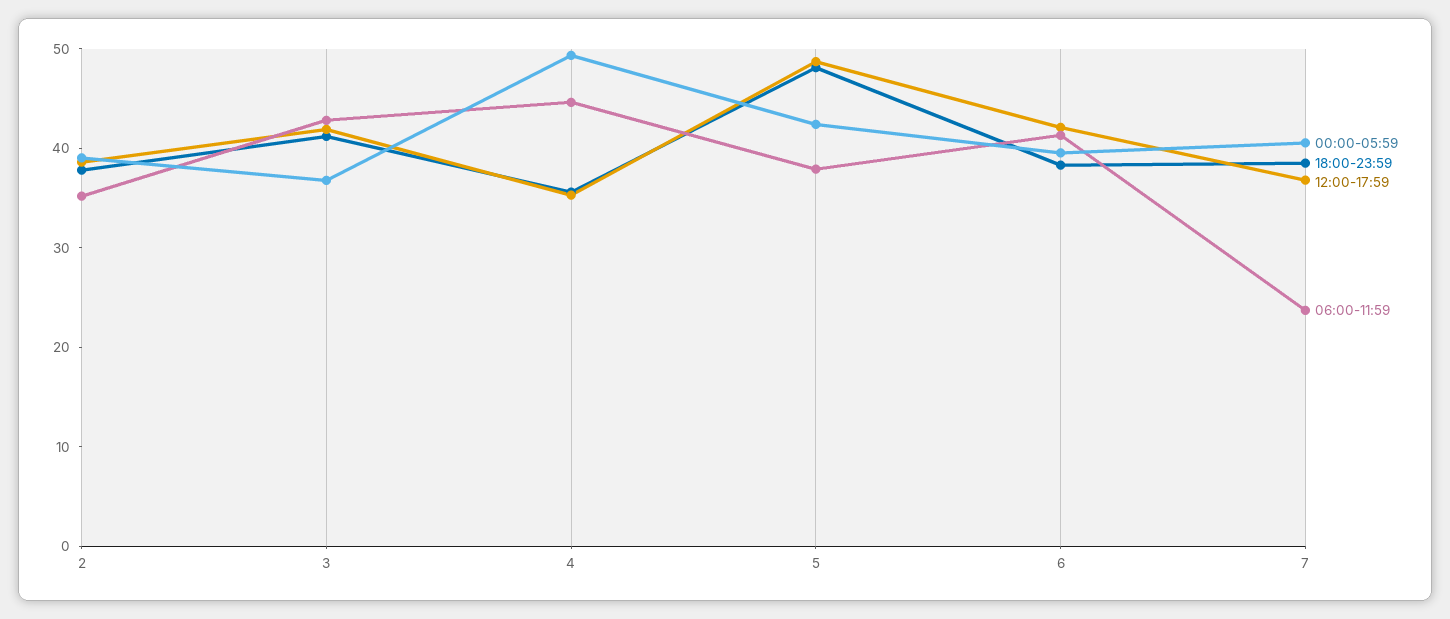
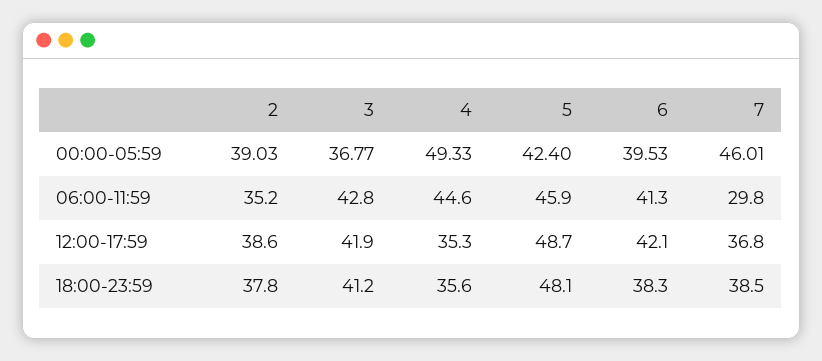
  {
    "00:00-05:59": {
      "2": 39.03,
      "3": 36.77,
      "4": 49.33,
      "5": 42.4,
      "6": 39.53,
-     "7": 40
+     "7": 46.01
    },
    "18:00-23:59": {
      "2": 37.8,
      "3": 41.2,
      "4": 35.6,
      "5": 48.1,
      "6": 38.3,
      "7": 38.5
    },
    "12:00-17:59": {
      "2": 38.6,
      "3": 41.9,
      "4": 35.3,
      "5": 48.7,
      "6": 42.1,
      "7": 36.8
    },
    "06:00-11:59": {
      "2": 35.2,
      "3": 42.8,
      "4": 44.6,
-     "5": 38,
+     "5": 45.9,
      "6": 41.3,
-     "7": 24
+     "7": 29.8
    }
  }

